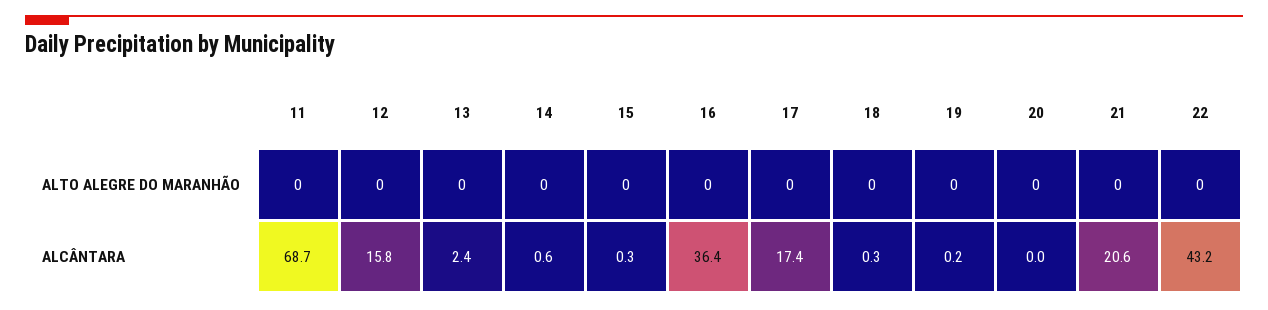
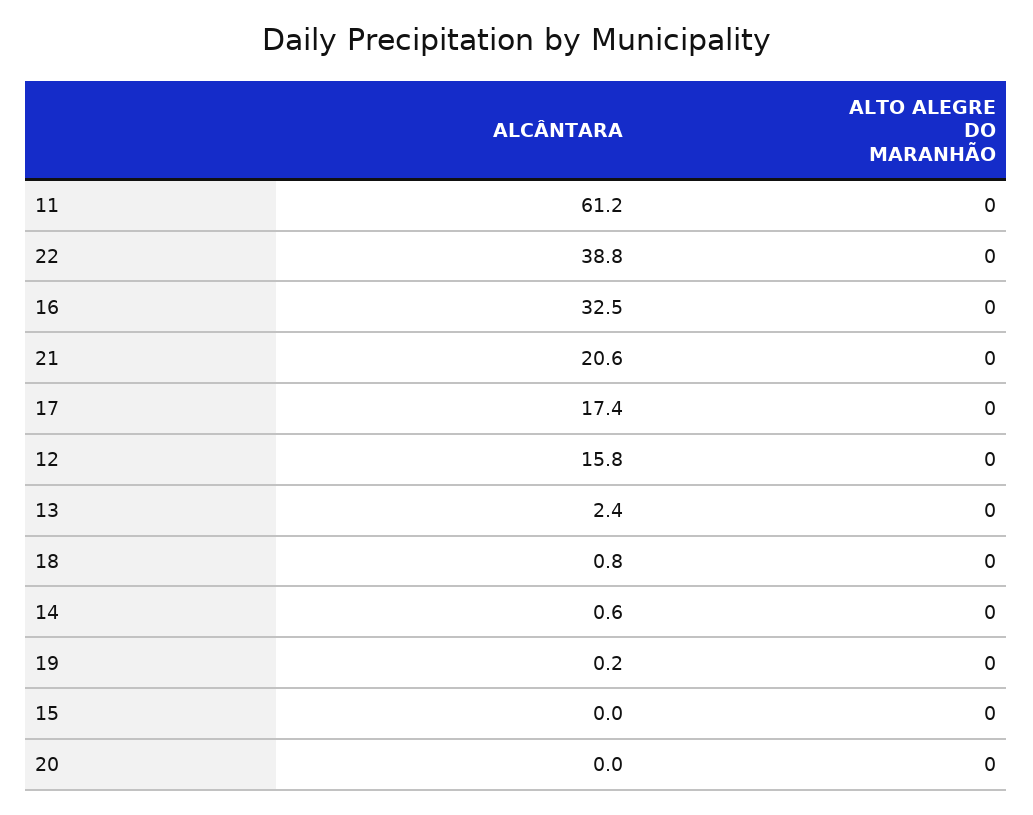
  {
    "11": {
      "ALTO ALEGRE DO MARANHÃO": 0,
-     "ALCÂNTARA": 68.7
+     "ALCÂNTARA": 61.2
    },
    "12": {
      "ALTO ALEGRE DO MARANHÃO": 0,
      "ALCÂNTARA": 15.8
    },
    "13": {
      "ALTO ALEGRE DO MARANHÃO": 0,
      "ALCÂNTARA": 2.4
    },
    "14": {
      "ALTO ALEGRE DO MARANHÃO": 0,
      "ALCÂNTARA": 0.6
    },
    "15": {
      "ALTO ALEGRE DO MARANHÃO": 0,
-     "ALCÂNTARA": 0.3
+     "ALCÂNTARA": 0
    },
    "16": {
      "ALTO ALEGRE DO MARANHÃO": 0,
-     "ALCÂNTARA": 36.4
+     "ALCÂNTARA": 32.5
    },
    "17": {
      "ALTO ALEGRE DO MARANHÃO": 0,
      "ALCÂNTARA": 17.4
    },
    "18": {
      "ALTO ALEGRE DO MARANHÃO": 0,
-     "ALCÂNTARA": 0.3
+     "ALCÂNTARA": 0.8
    },
    "19": {
      "ALTO ALEGRE DO MARANHÃO": 0,
      "ALCÂNTARA": 0.2
    },
    "20": {
      "ALTO ALEGRE DO MARANHÃO": 0,
      "ALCÂNTARA": 0
    },
    "21": {
      "ALTO ALEGRE DO MARANHÃO": 0,
      "ALCÂNTARA": 20.6
    },
    "22": {
      "ALTO ALEGRE DO MARANHÃO": 0,
-     "ALCÂNTARA": 43.2
+     "ALCÂNTARA": 38.8
    }
  }

